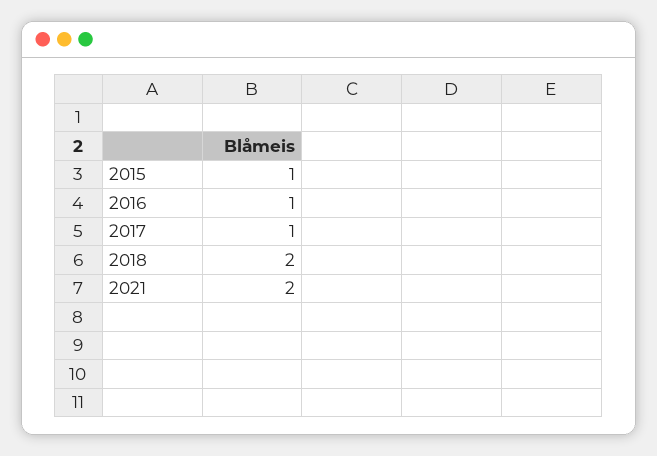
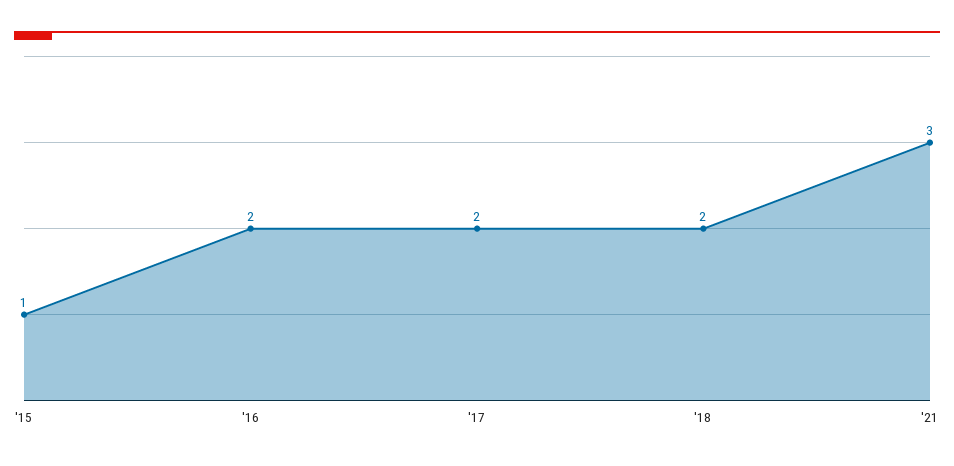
  {
    "2015": 1,
-   "2016": 1,
+   "2016": 2,
-   "2017": 1,
+   "2017": 2,
    "2018": 2,
-   "2021": 2
+   "2021": 3
  }

